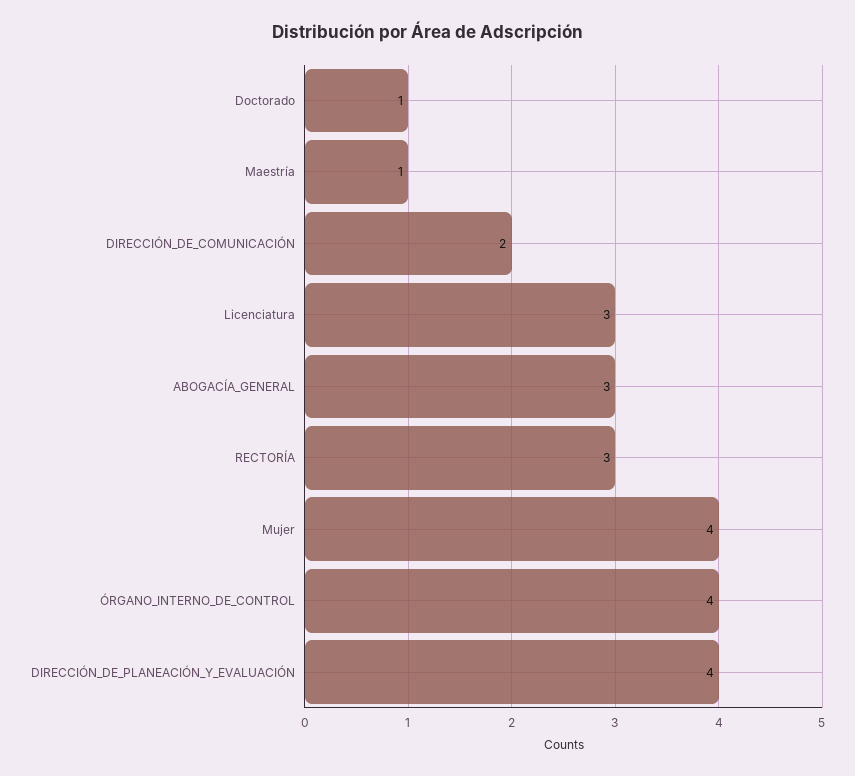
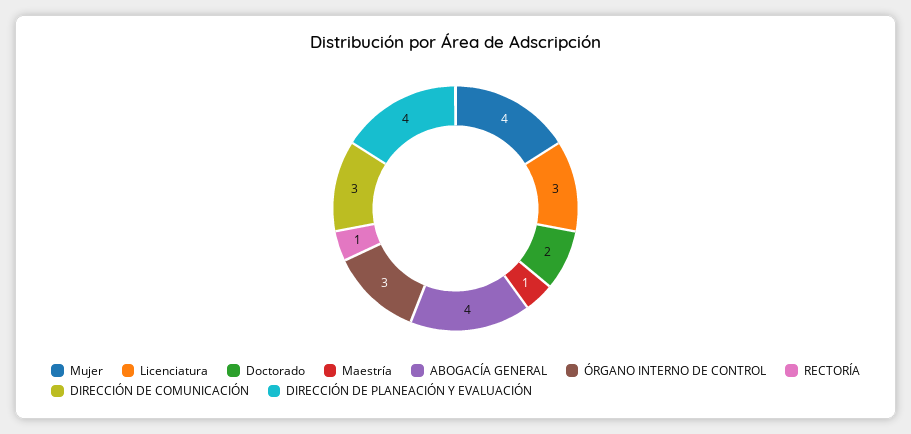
  {
-   "Doctorado": 1,
+   "Doctorado": 2,
    "Maestría": 1,
-   "DIRECCIÓN_DE_COMUNICACIÓN": 2,
+   "DIRECCIÓN_DE_COMUNICACIÓN": 3,
    "Licenciatura": 3,
-   "ABOGACÍA_GENERAL": 3,
+   "ABOGACÍA_GENERAL": 4,
-   "RECTORÍA": 3,
+   "RECTORÍA": 1,
    "Mujer": 4,
-   "ÓRGANO_INTERNO_DE_CONTROL": 4,
+   "ÓRGANO_INTERNO_DE_CONTROL": 3,
    "DIRECCIÓN_DE_PLANEACIÓN_Y_EVALUACIÓN": 4
  }

